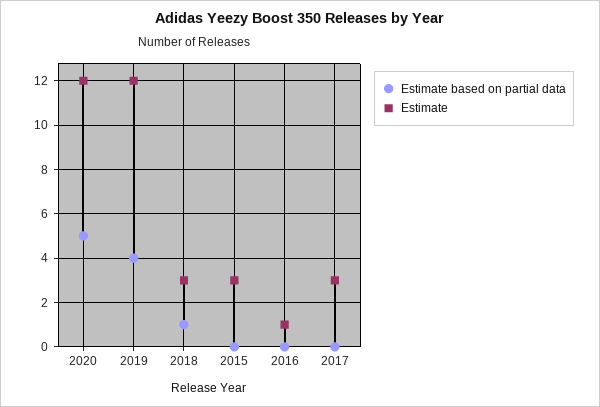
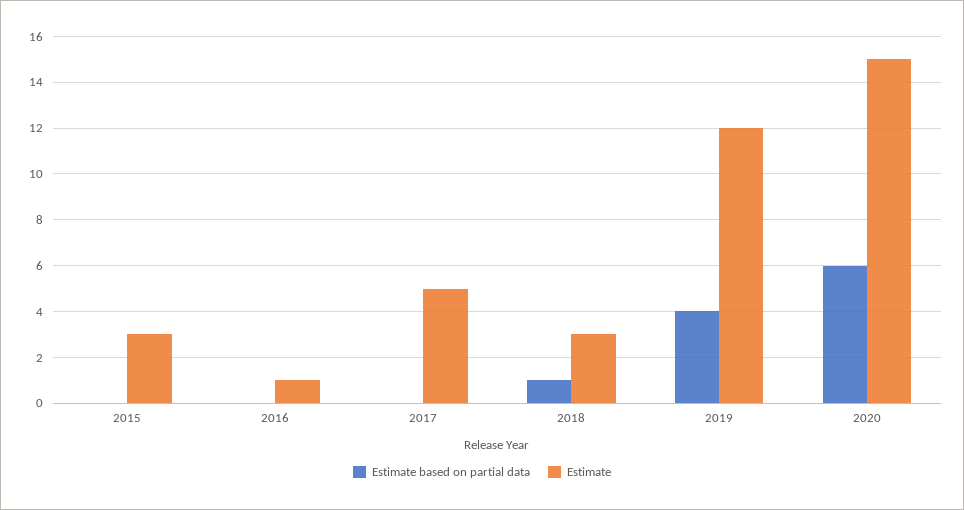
  {
    "Estimate based on partial data": {
-     "2020": 5,
+     "2020": 6,
      "2019": 4,
      "2018": 1,
      "2015": 0,
      "2016": 0,
      "2017": 0
    },
    "Estimate": {
-     "2020": 12,
+     "2020": 15,
      "2019": 12,
      "2018": 3,
      "2015": 3,
      "2016": 1,
-     "2017": 3
+     "2017": 5
    }
  }

